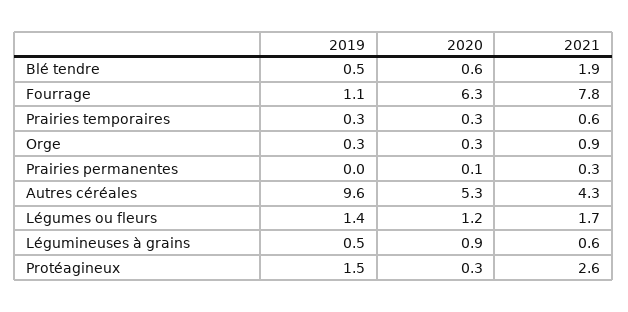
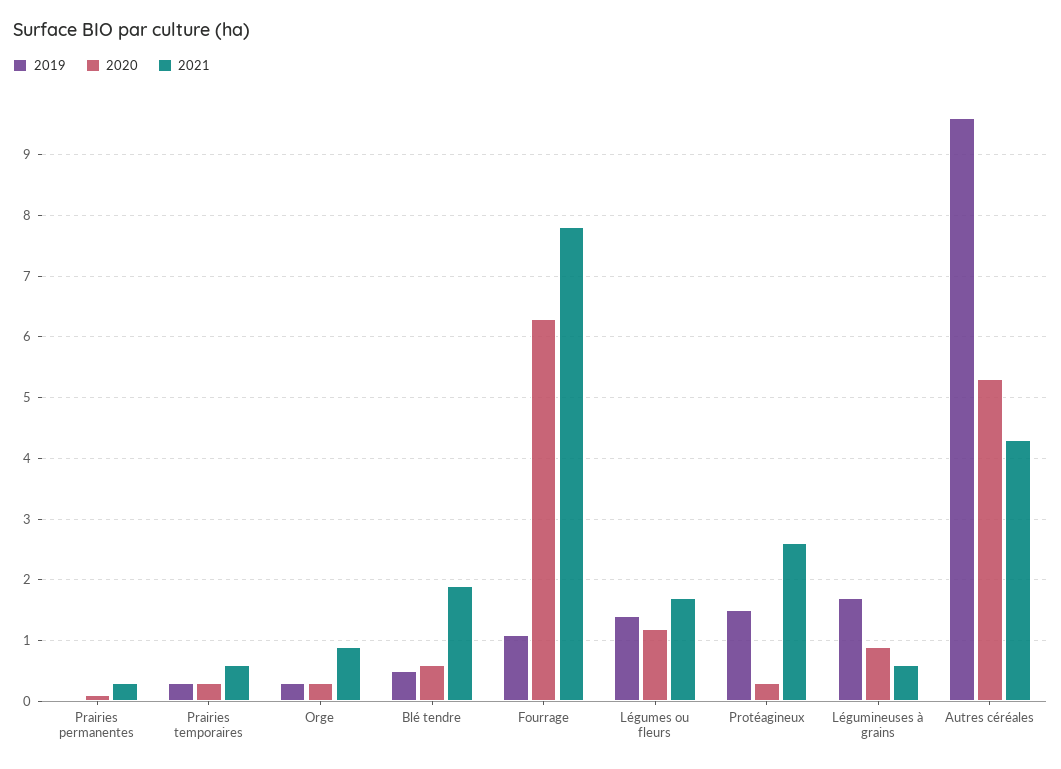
  {
    "2019": {
      "Blé tendre": 0.5,
      "Fourrage": 1.1,
      "Prairies temporaires": 0.3,
      "Orge": 0.3,
      "Prairies permanentes": 0,
      "Autres céréales": 9.6,
      "Légumes ou fleurs": 1.4,
-     "Légumineuses à grains": 0.5,
+     "Légumineuses à grains": 1.7,
      "Protéagineux": 1.5
    },
    "2020": {
      "Blé tendre": 0.6,
      "Fourrage": 6.3,
      "Prairies temporaires": 0.3,
      "Orge": 0.3,
      "Prairies permanentes": 0.1,
      "Autres céréales": 5.3,
      "Légumes ou fleurs": 1.2,
      "Légumineuses à grains": 0.9,
      "Protéagineux": 0.3
    },
    "2021": {
      "Blé tendre": 1.9,
      "Fourrage": 7.8,
      "Prairies temporaires": 0.6,
      "Orge": 0.9,
      "Prairies permanentes": 0.3,
      "Autres céréales": 4.3,
      "Légumes ou fleurs": 1.7,
      "Légumineuses à grains": 0.6,
      "Protéagineux": 2.6
    }
  }

